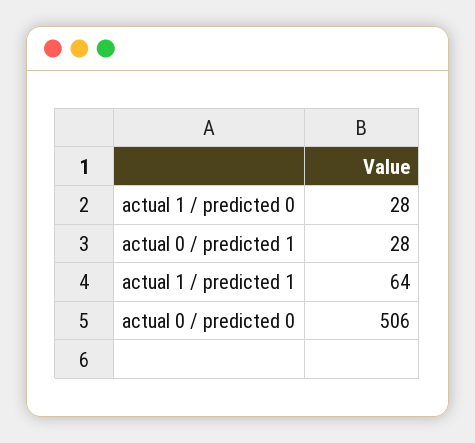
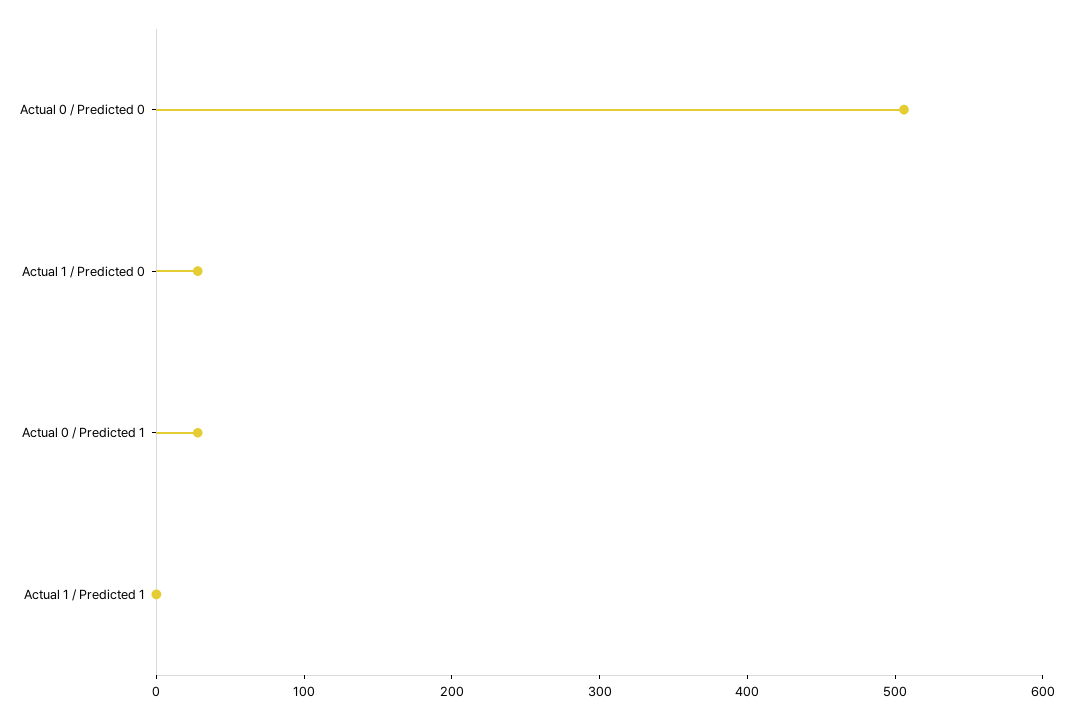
  {
    "actual 1 / predicted 0": 28,
    "actual 0 / predicted 1": 28,
-   "actual 1 / predicted 1": 64,
+   "actual 1 / predicted 1": 0,
    "actual 0 / predicted 0": 506
  }

